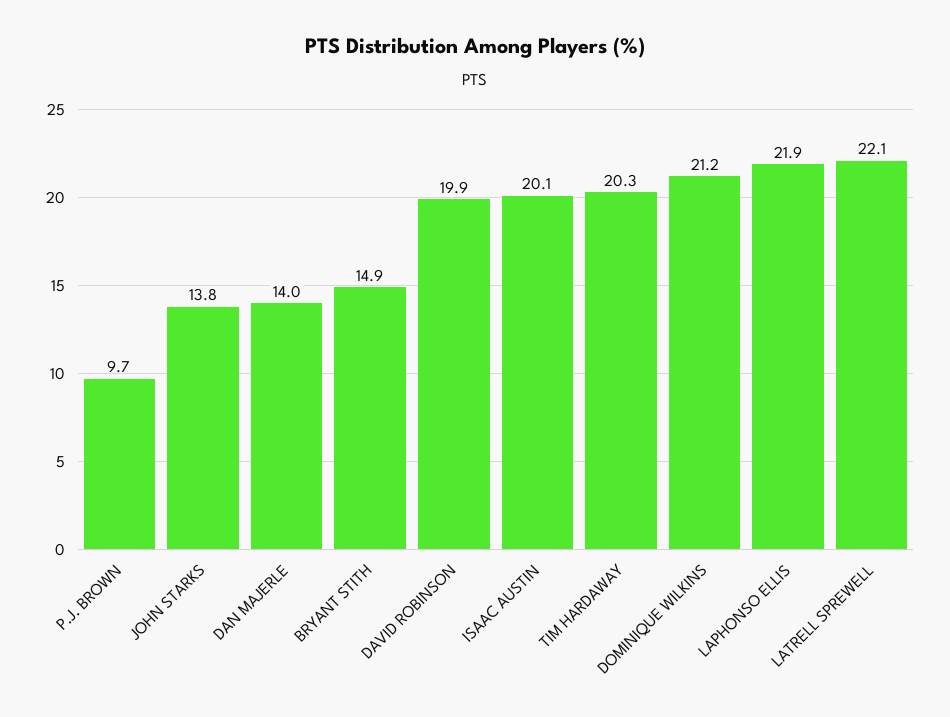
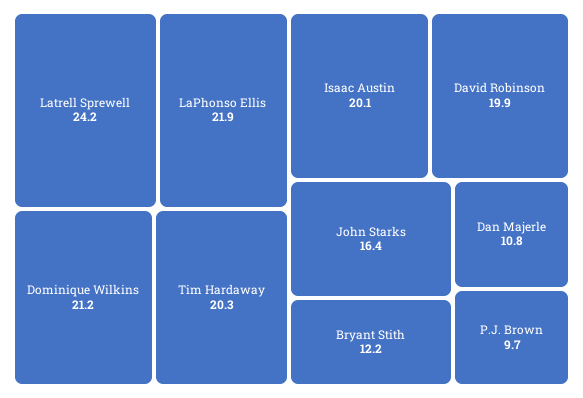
  {
    "P.J. BROWN": 9.7,
-   "JOHN STARKS": 13.8,
+   "JOHN STARKS": 16.4,
-   "DAN MAJERLE": 14,
+   "DAN MAJERLE": 10.8,
-   "BRYANT STITH": 14.9,
+   "BRYANT STITH": 12.2,
    "DAVID ROBINSON": 19.9,
    "ISAAC AUSTIN": 20.1,
    "TIM HARDAWAY": 20.3,
    "DOMINIQUE WILKINS": 21.2,
    "LAPHONSO ELLIS": 21.9,
-   "LATRELL SPREWELL": 22.1
+   "LATRELL SPREWELL": 24.2
  }

